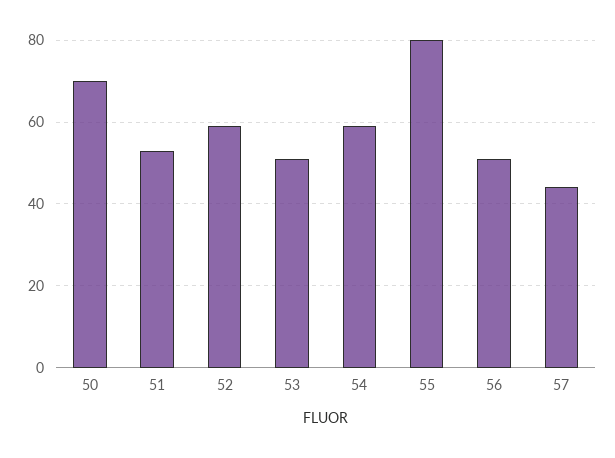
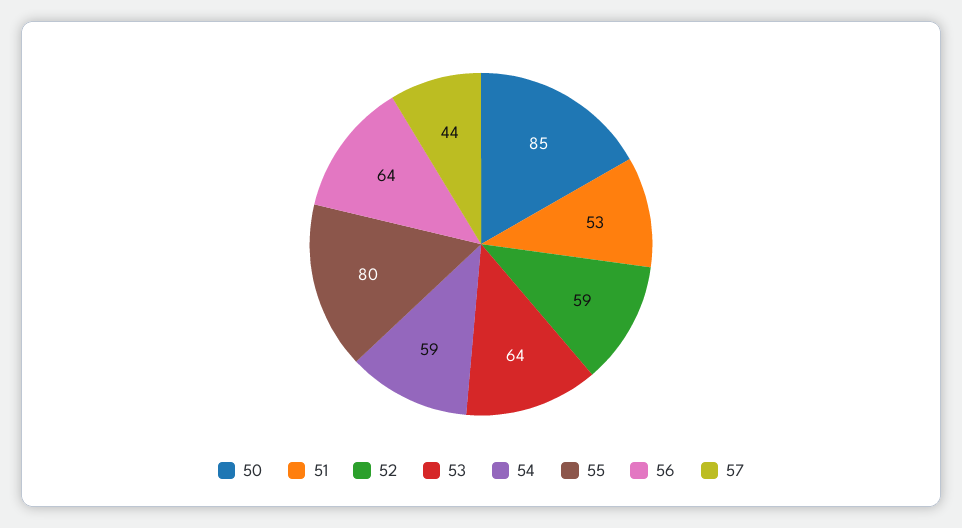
  {
-   "50": 70,
+   "50": 85,
    "51": 53,
    "52": 59,
-   "53": 50,
+   "53": 64,
    "54": 59,
    "55": 80,
-   "56": 50,
+   "56": 64,
    "57": 44
  }

